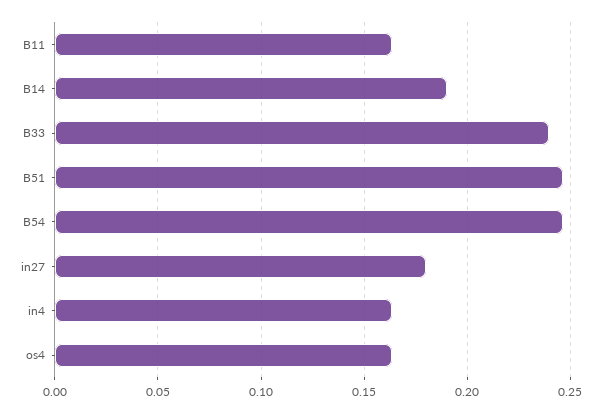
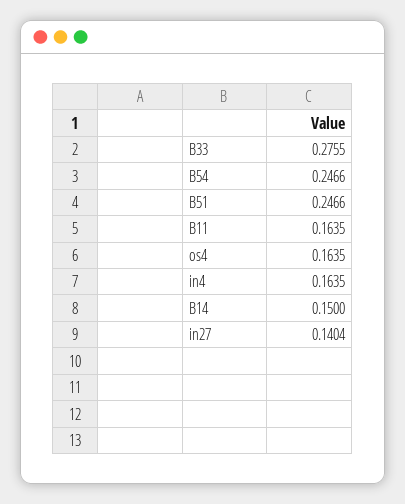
  {
    "B11": 0.1635,
-   "B14": 0.19,
+   "B14": 0.15,
-   "B33": 0.24,
+   "B33": 0.2755,
    "B51": 0.2466,
    "B54": 0.2466,
-   "in27": 0.18,
+   "in27": 0.1404,
    "in4": 0.1635,
    "os4": 0.1635
  }

